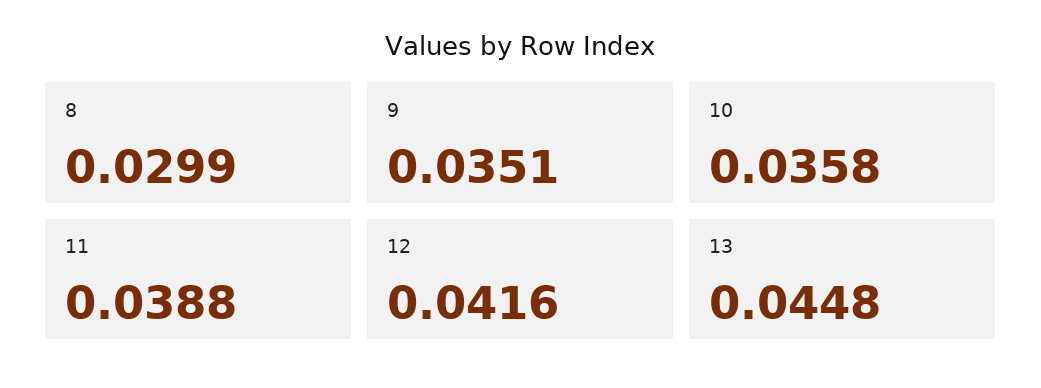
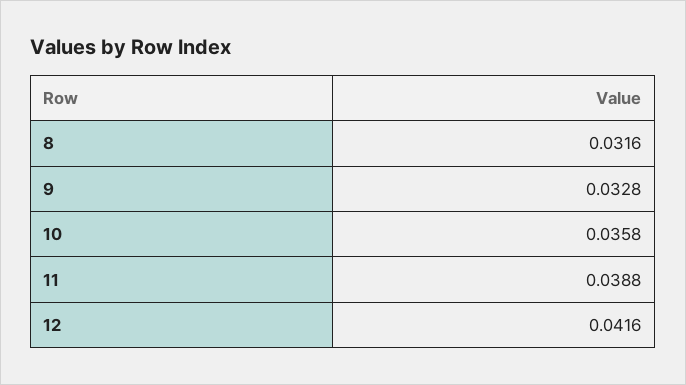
  {
-   "8": 0.0299,
+   "8": 0.0316,
-   "9": 0.0351,
+   "9": 0.0328,
    "10": 0.0358,
    "11": 0.0388,
-   "12": 0.0416,
+   "12": 0.0416
-   "13": 0.0448
  }

